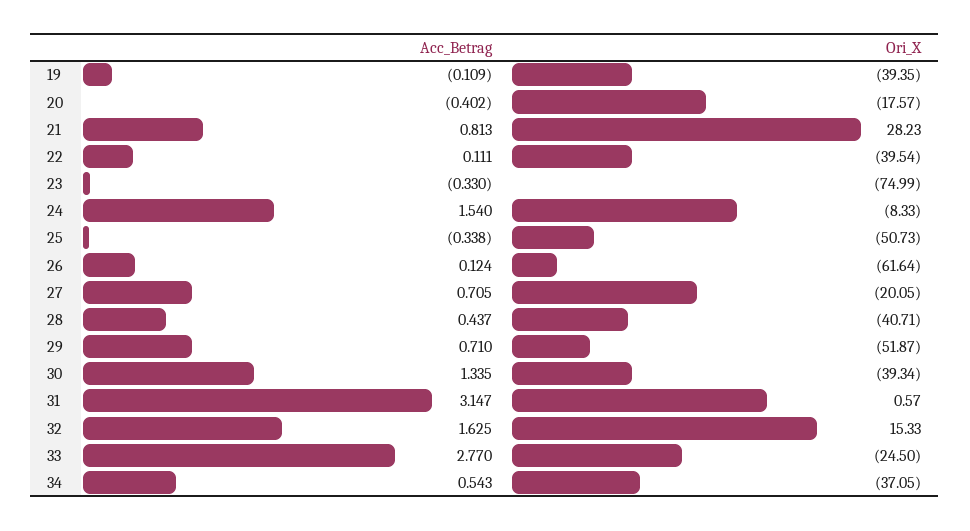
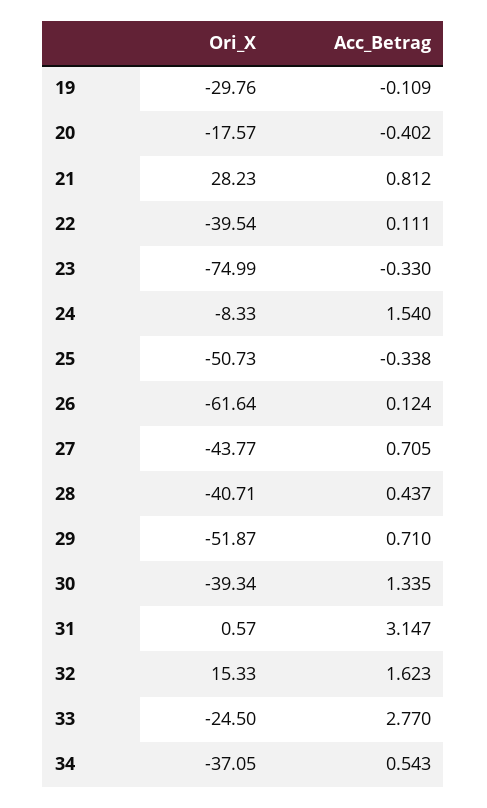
  {
    "Acc_Betrag": {
      "19": -0.109,
      "20": -0.402,
-     "21": 0.813,
+     "21": 0.812,
      "22": 0.111,
      "23": -0.33,
      "24": 1.54,
      "25": -0.338,
      "26": 0.124,
      "27": 0.705,
      "28": 0.437,
      "29": 0.71,
      "30": 1.335,
      "31": 3.147,
-     "32": 1.625,
+     "32": 1.623,
      "33": 2.77,
      "34": 0.543
    },
    "Ori_X": {
-     "19": -39.35,
+     "19": -29.76,
      "20": -17.57,
      "21": 28.23,
      "22": -39.54,
      "23": -74.99,
      "24": -8.33,
      "25": -50.73,
      "26": -61.64,
-     "27": -20.05,
+     "27": -43.77,
      "28": -40.71,
      "29": -51.87,
      "30": -39.34,
      "31": 0.57,
      "32": 15.33,
      "33": -24.5,
      "34": -37.05
    }
  }

